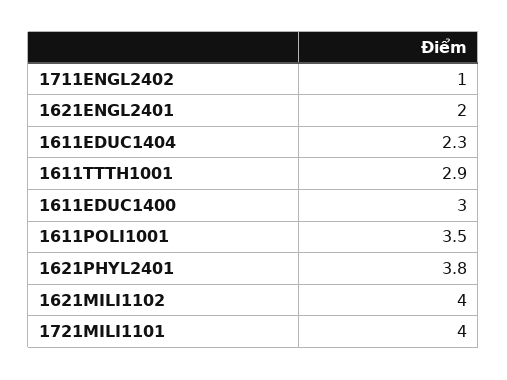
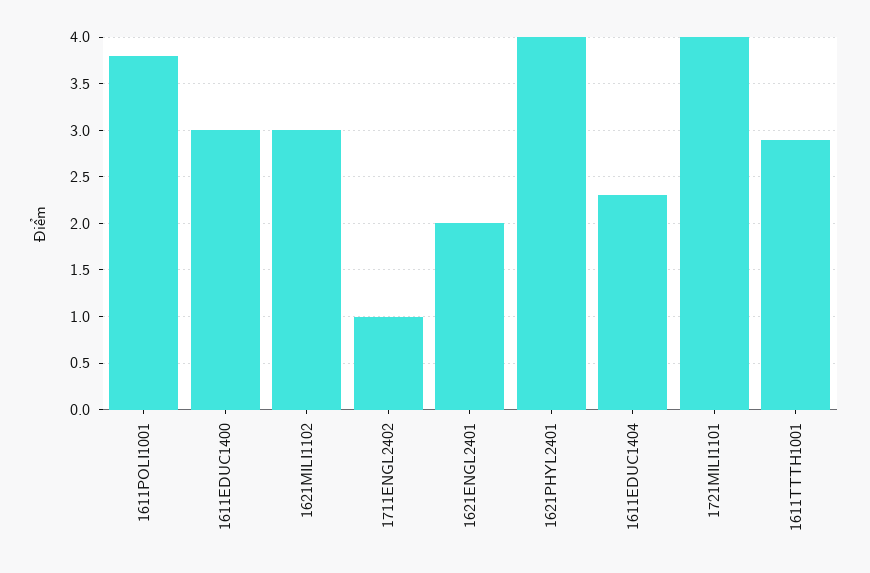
  {
    "1711ENGL2402": 1,
    "1621ENGL2401": 2,
    "1611EDUC1404": 2.3,
    "1611TTTH1001": 2.9,
    "1611EDUC1400": 3,
-   "1611POLI1001": 3.5,
+   "1611POLI1001": 3.8,
-   "1621PHYL2401": 3.8,
+   "1621PHYL2401": 4,
-   "1621MILI1102": 4,
+   "1621MILI1102": 3,
    "1721MILI1101": 4
  }

